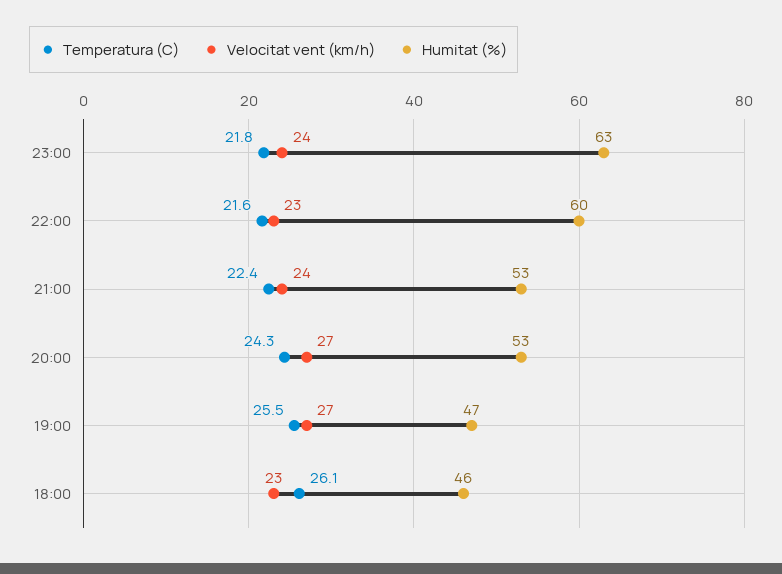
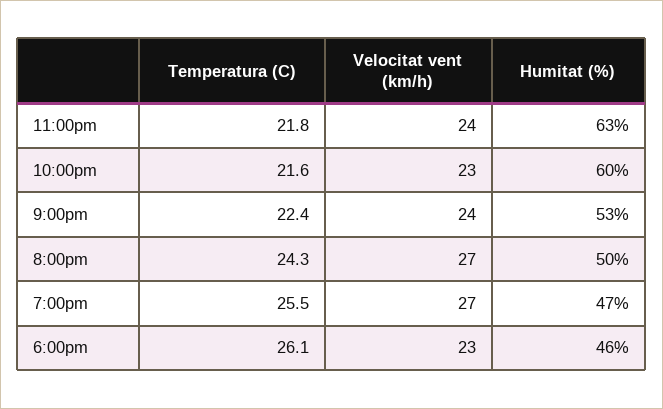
  {
    "Temperatura (C)": {
      "23:00": 21.8,
      "22:00": 21.6,
      "21:00": 22.4,
      "20:00": 24.3,
      "19:00": 25.5,
      "18:00": 26.1
    },
    "Velocitat vent (km/h)": {
      "23:00": 24,
      "22:00": 23,
      "21:00": 24,
      "20:00": 27,
      "19:00": 27,
      "18:00": 23
    },
    "Humitat (%)": {
      "23:00": 63,
      "22:00": 60,
      "21:00": 53,
-     "20:00": 53,
+     "20:00": 50,
      "19:00": 47,
      "18:00": 46
    }
  }

